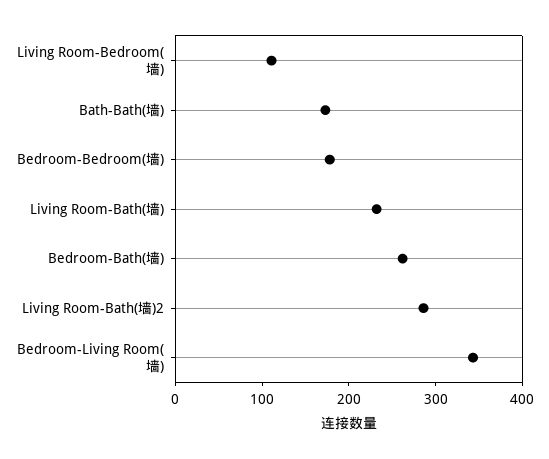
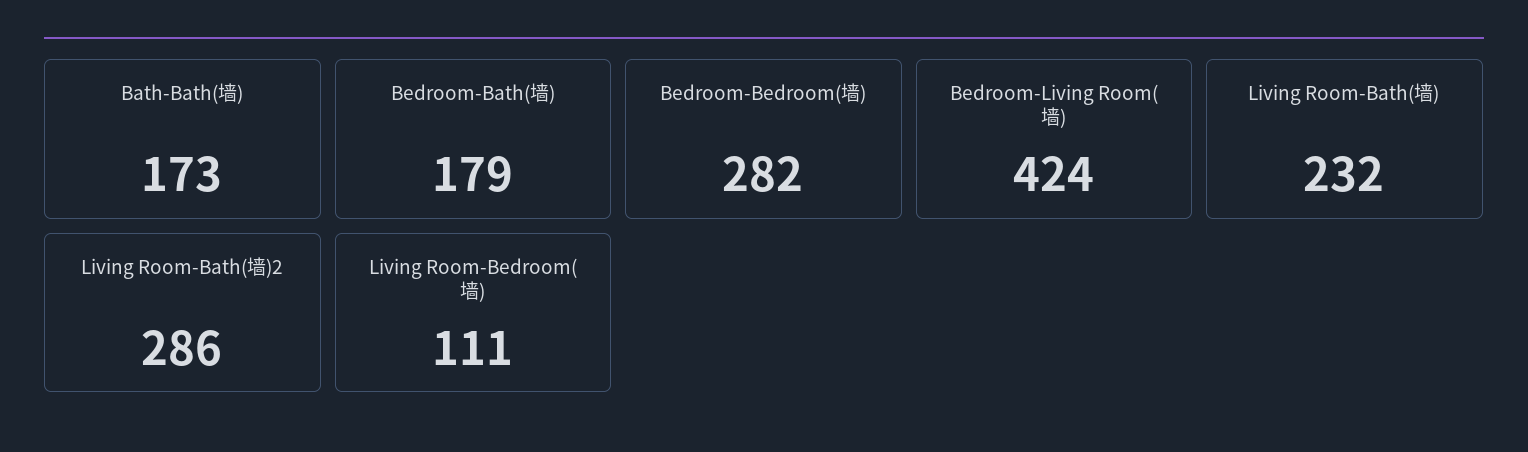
  {
    "Living Room-Bedroom(墙)": 111,
    "Bath-Bath(墙)": 173,
-   "Bedroom-Bedroom(墙)": 180,
+   "Bedroom-Bedroom(墙)": 282,
    "Living Room-Bath(墙)": 232,
-   "Bedroom-Bath(墙)": 260,
+   "Bedroom-Bath(墙)": 179,
    "Living Room-Bath(墙)2": 286,
-   "Bedroom-Living Room(墙)": 340
+   "Bedroom-Living Room(墙)": 424
  }

